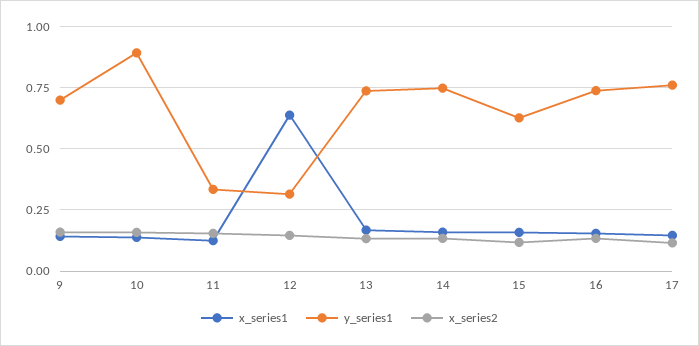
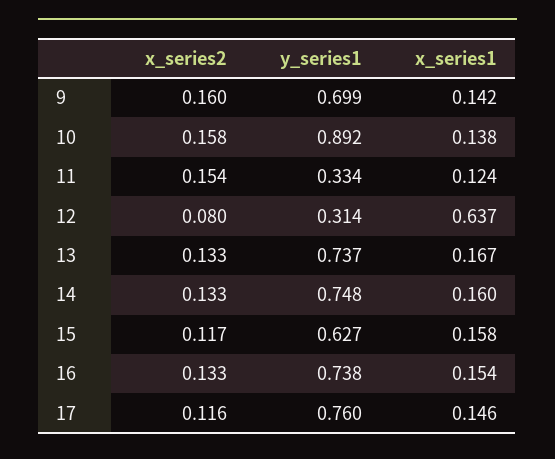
  {
    "x_series1": {
      "9": 0.142,
      "10": 0.138,
      "11": 0.124,
      "12": 0.637,
      "13": 0.167,
      "14": 0.16,
      "15": 0.158,
      "16": 0.154,
      "17": 0.146
    },
    "y_series1": {
      "9": 0.699,
      "10": 0.892,
      "11": 0.334,
      "12": 0.314,
      "13": 0.737,
      "14": 0.748,
      "15": 0.627,
      "16": 0.738,
      "17": 0.76
    },
    "x_series2": {
      "9": 0.16,
      "10": 0.158,
      "11": 0.154,
-     "12": 0.15,
+     "12": 0.08,
      "13": 0.133,
      "14": 0.133,
      "15": 0.117,
      "16": 0.133,
      "17": 0.116
    }
  }

